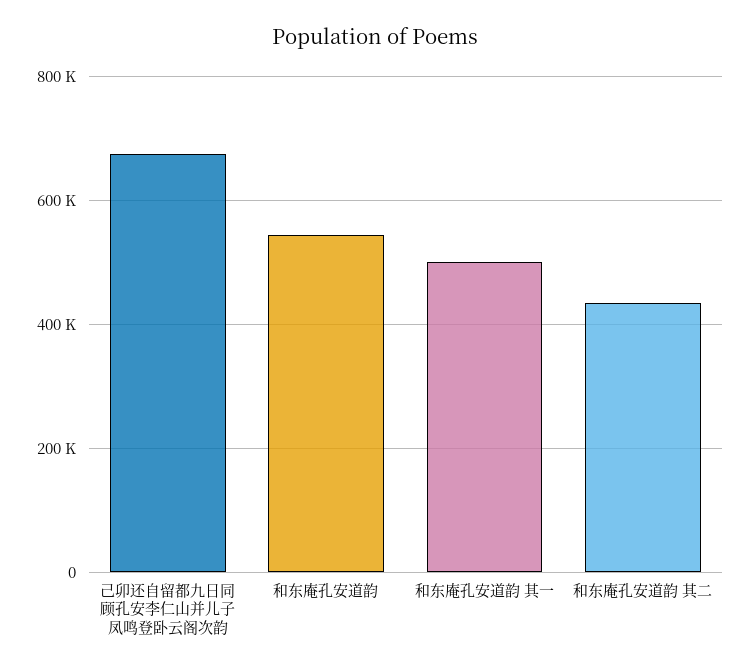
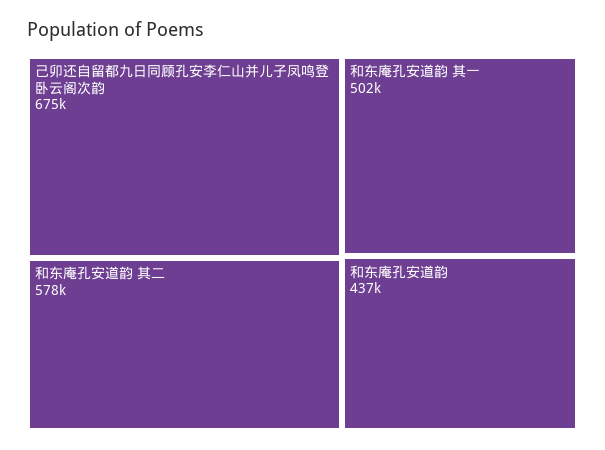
  {
    "己卯还自留都九日同顾孔安李仁山并儿子凤鸣登卧云阁次韵": 675000,
-   "和东庵孔安道韵": 540000,
+   "和东庵孔安道韵": 437000,
    "和东庵孔安道韵 其一": 502000,
-   "和东庵孔安道韵 其二": 440000
+   "和东庵孔安道韵 其二": 578000
  }

